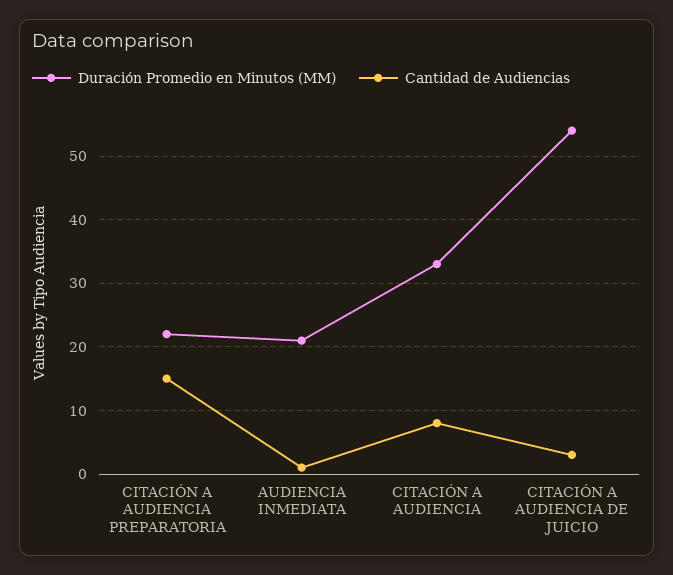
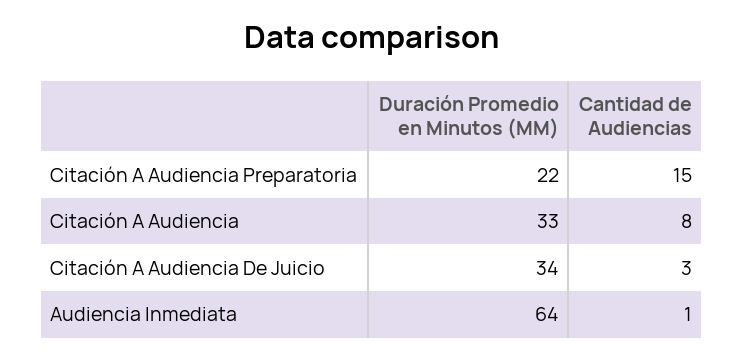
  {
    "Duración Promedio en Minutos (MM)": {
      "CITACIÓN A AUDIENCIA PREPARATORIA": 22,
-     "AUDIENCIA INMEDIATA": 21,
+     "AUDIENCIA INMEDIATA": 64,
      "CITACIÓN A AUDIENCIA": 33,
-     "CITACIÓN A AUDIENCIA DE JUICIO": 54
+     "CITACIÓN A AUDIENCIA DE JUICIO": 34
    },
    "Cantidad de Audiencias": {
      "CITACIÓN A AUDIENCIA PREPARATORIA": 15,
      "AUDIENCIA INMEDIATA": 1,
      "CITACIÓN A AUDIENCIA": 8,
      "CITACIÓN A AUDIENCIA DE JUICIO": 3
    }
  }

